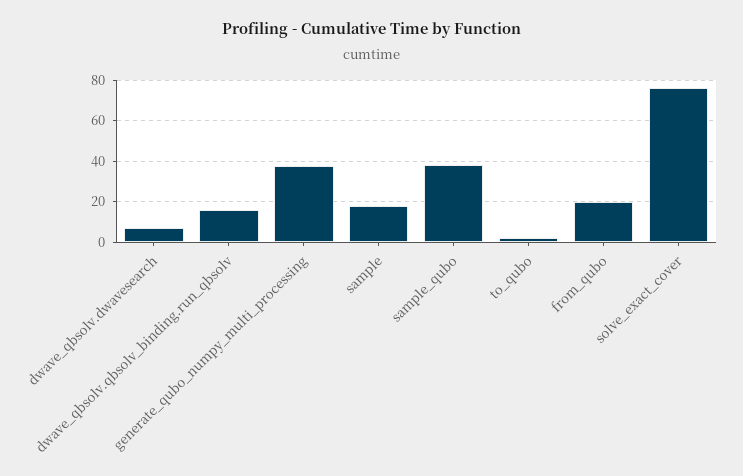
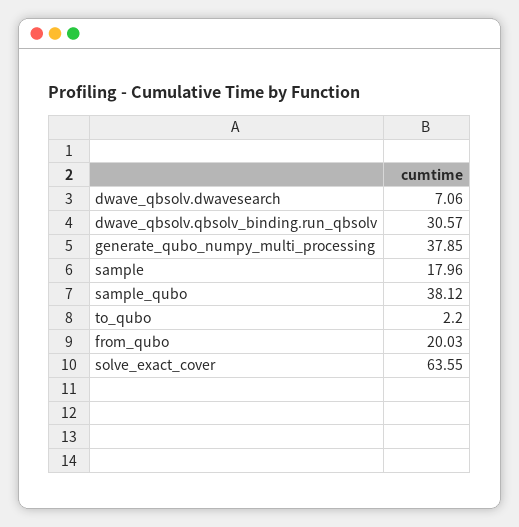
  {
    "dwave_qbsolv.dwavesearch": 7.06,
-   "dwave_qbsolv.qbsolv_binding.run_qbsolv": 15,
+   "dwave_qbsolv.qbsolv_binding.run_qbsolv": 30.57,
    "generate_qubo_numpy_multi_processing": 37.85,
    "sample": 17.96,
    "sample_qubo": 38.12,
    "to_qubo": 2.2,
    "from_qubo": 20.03,
-   "solve_exact_cover": 75
+   "solve_exact_cover": 63.55
  }

